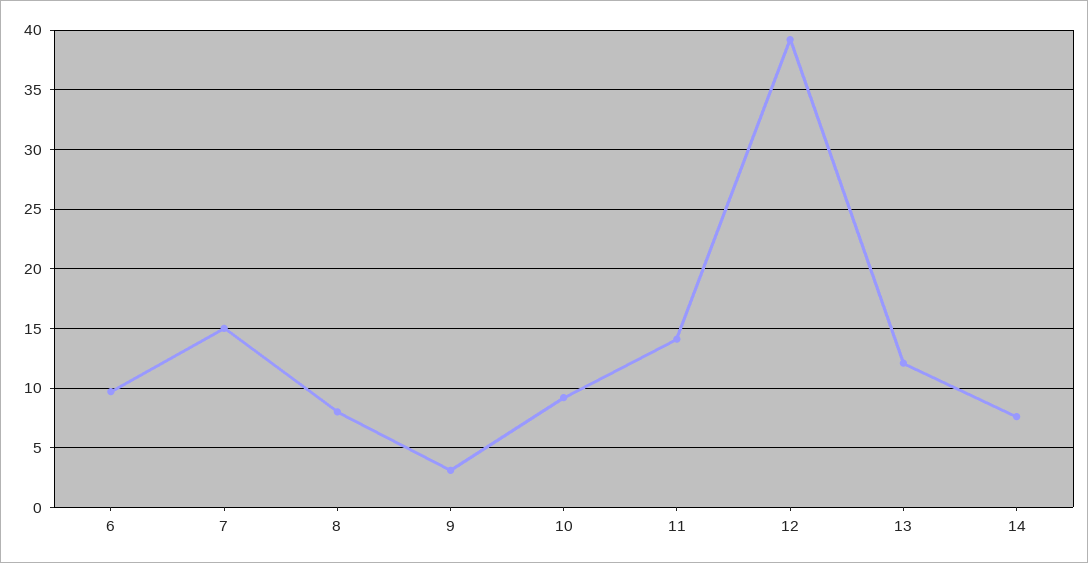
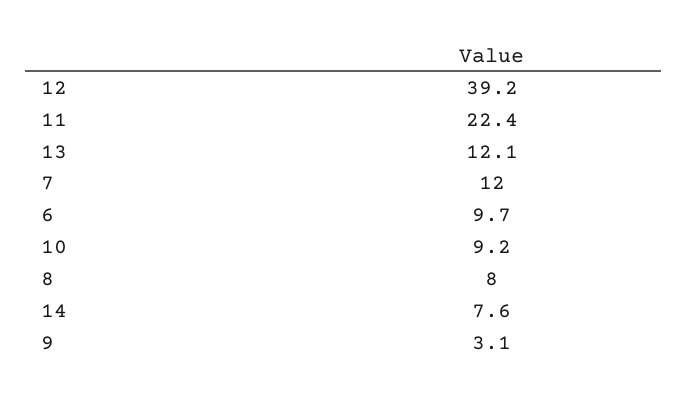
  {
    "6": 9.7,
-   "7": 15,
+   "7": 12,
    "8": 8,
    "9": 3.1,
    "10": 9.2,
-   "11": 14,
+   "11": 22.4,
    "12": 39.2,
    "13": 12.1,
    "14": 7.6
  }

